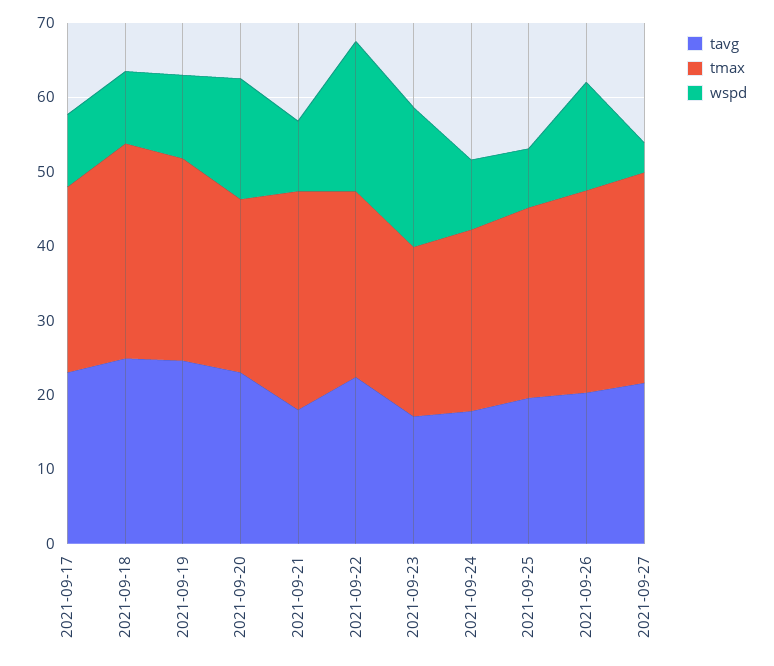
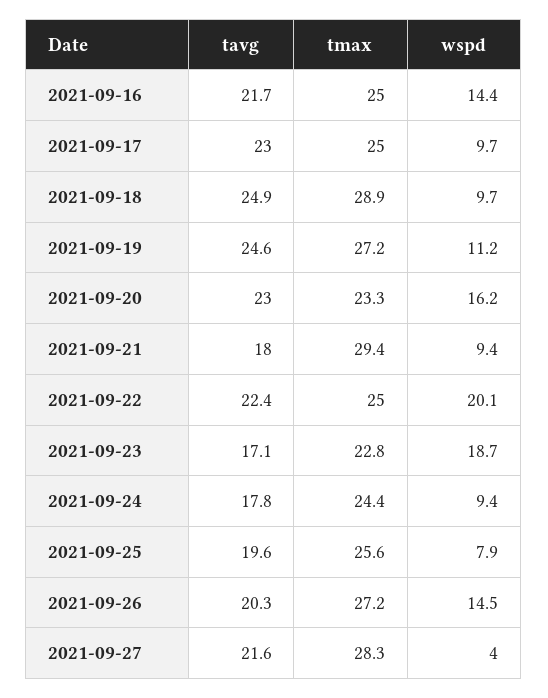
  {
    "tavg": {
      "2021-09-17": 23,
      "2021-09-18": 24.9,
      "2021-09-19": 24.6,
      "2021-09-20": 23,
      "2021-09-21": 18,
      "2021-09-22": 22.4,
      "2021-09-23": 17.1,
      "2021-09-24": 17.8,
      "2021-09-25": 19.6,
      "2021-09-26": 20.3,
-     "2021-09-27": 21.6
+     "2021-09-27": 21.6,
+     "2021-09-16": 21.7
    },
    "tmax": {
      "2021-09-17": 25,
      "2021-09-18": 28.9,
      "2021-09-19": 27.2,
      "2021-09-20": 23.3,
      "2021-09-21": 29.4,
      "2021-09-22": 25,
      "2021-09-23": 22.8,
      "2021-09-24": 24.4,
      "2021-09-25": 25.6,
      "2021-09-26": 27.2,
-     "2021-09-27": 28.3
+     "2021-09-27": 28.3,
+     "2021-09-16": 25
    },
    "wspd": {
      "2021-09-17": 9.7,
      "2021-09-18": 9.7,
      "2021-09-19": 11.2,
      "2021-09-20": 16.2,
      "2021-09-21": 9.4,
      "2021-09-22": 20.1,
      "2021-09-23": 18.7,
      "2021-09-24": 9.4,
      "2021-09-25": 7.9,
      "2021-09-26": 14.5,
-     "2021-09-27": 4
+     "2021-09-27": 4,
+     "2021-09-16": 14.4
    }
  }

